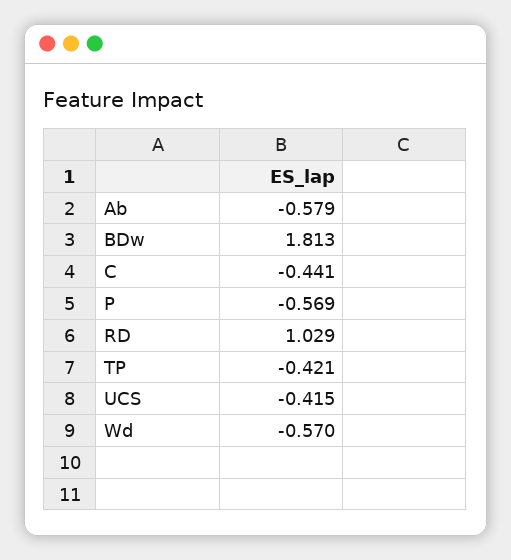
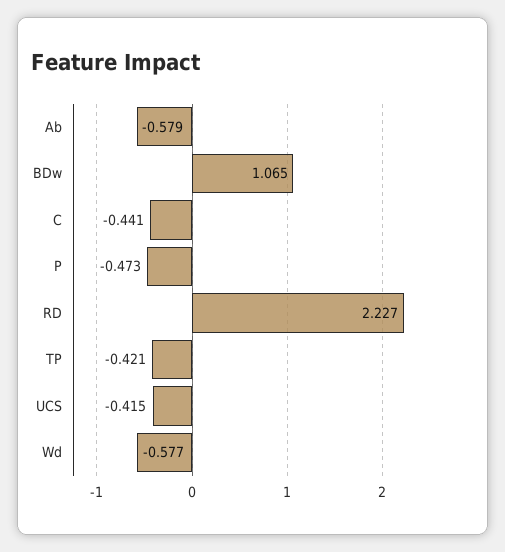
  {
    "Ab": -0.579,
-   "BDw": 1.813,
+   "BDw": 1.065,
    "C": -0.441,
-   "P": -0.569,
+   "P": -0.473,
-   "RD": 1.029,
+   "RD": 2.227,
    "TP": -0.421,
    "UCS": -0.415,
-   "Wd": -0.57
+   "Wd": -0.577
  }

